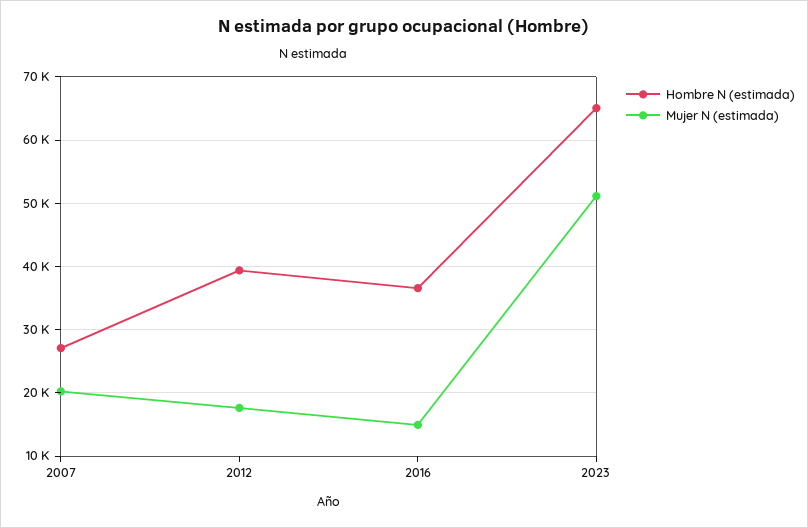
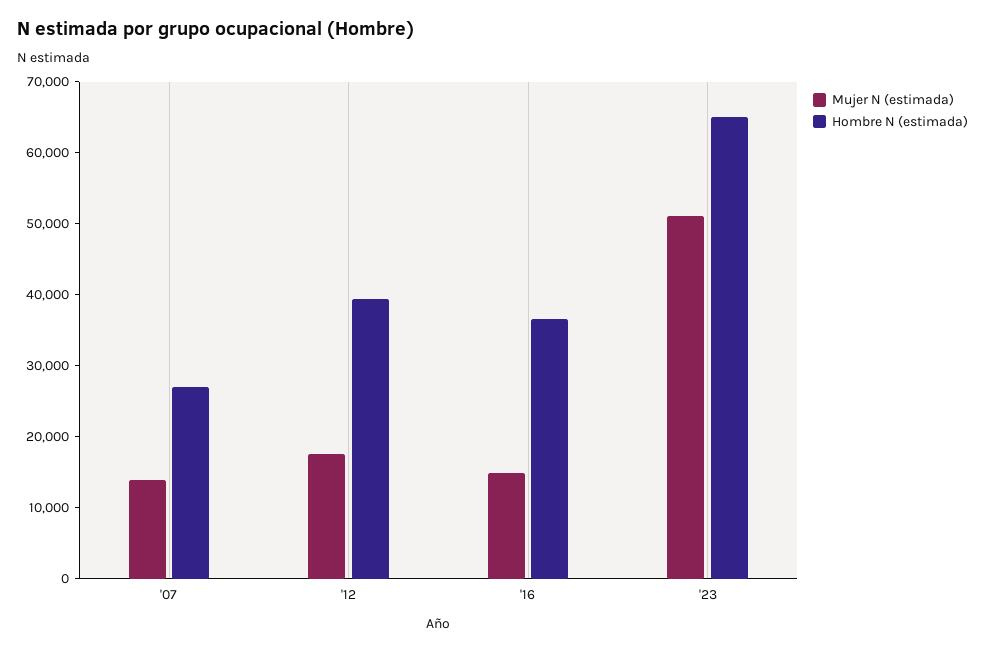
  {
    "Hombre N (estimada)": {
      "2007": 27000,
      "2012": 39000,
      "2016": 37000,
      "2023": 65000
    },
    "Mujer N (estimada)": {
-     "2007": 20000,
+     "2007": 14000,
      "2012": 18000,
      "2016": 15000,
      "2023": 51000
    }
  }

